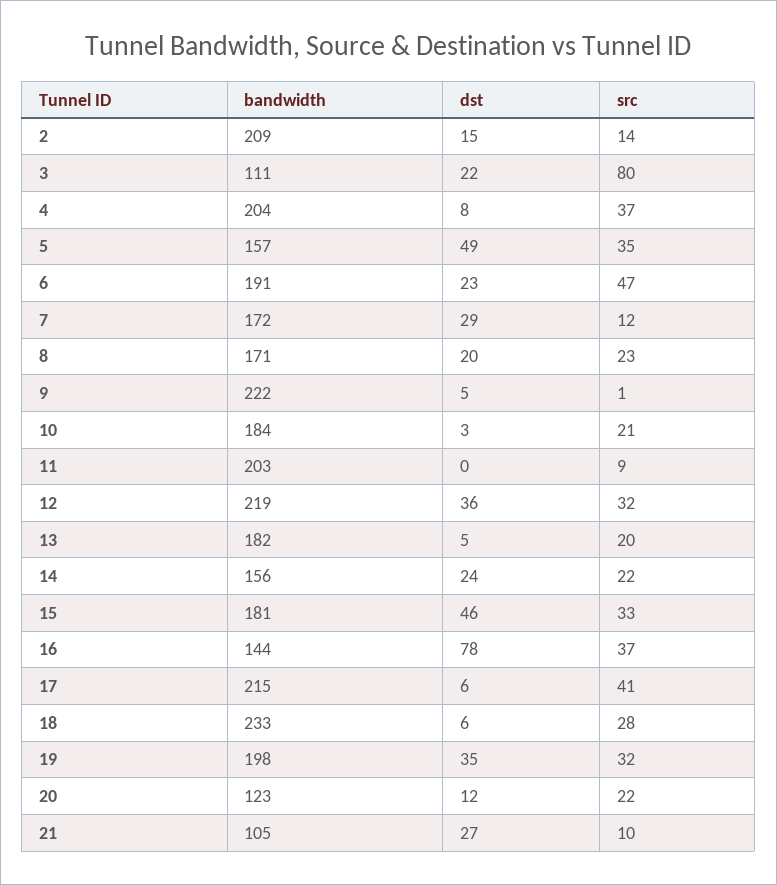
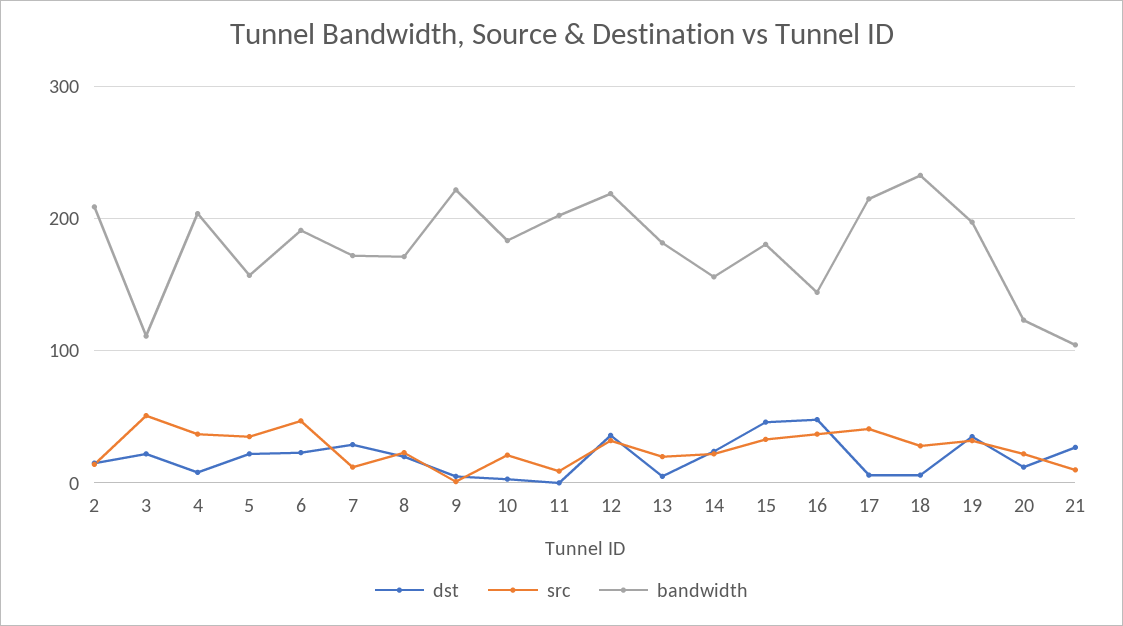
  {
    "bandwidth": {
      "2": 209,
      "3": 111,
      "4": 204,
      "5": 157,
      "6": 191,
      "7": 172,
      "8": 171,
      "9": 222,
      "10": 184,
      "11": 203,
      "12": 219,
      "13": 182,
      "14": 156,
      "15": 181,
      "16": 144,
      "17": 215,
      "18": 233,
      "19": 198,
      "20": 123,
      "21": 105
    },
    "dst": {
      "2": 15,
      "3": 22,
      "4": 8,
-     "5": 49,
+     "5": 20,
      "6": 23,
      "7": 29,
      "8": 20,
      "9": 5,
      "10": 3,
      "11": 0,
      "12": 36,
      "13": 5,
      "14": 24,
      "15": 46,
-     "16": 78,
+     "16": 50,
      "17": 6,
      "18": 6,
      "19": 35,
      "20": 12,
      "21": 27
    },
    "src": {
      "2": 14,
-     "3": 80,
+     "3": 50,
      "4": 37,
      "5": 35,
      "6": 47,
      "7": 12,
      "8": 23,
      "9": 1,
      "10": 21,
      "11": 9,
      "12": 32,
      "13": 20,
      "14": 22,
      "15": 33,
      "16": 37,
      "17": 41,
      "18": 28,
      "19": 32,
      "20": 22,
      "21": 10
    }
  }

